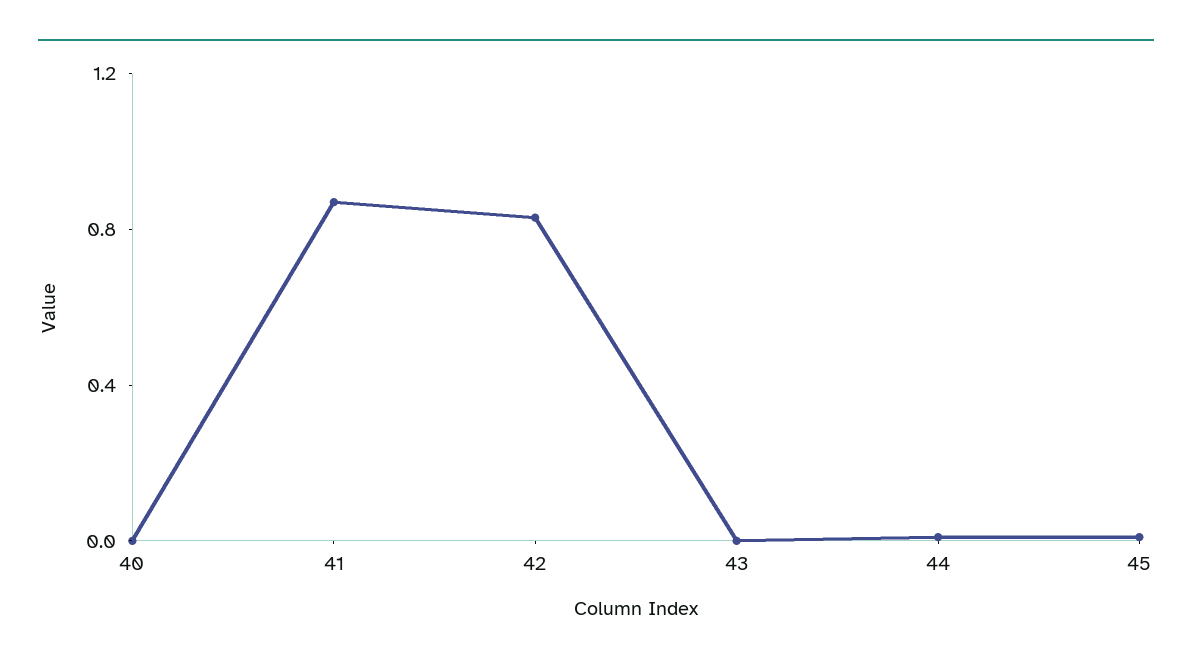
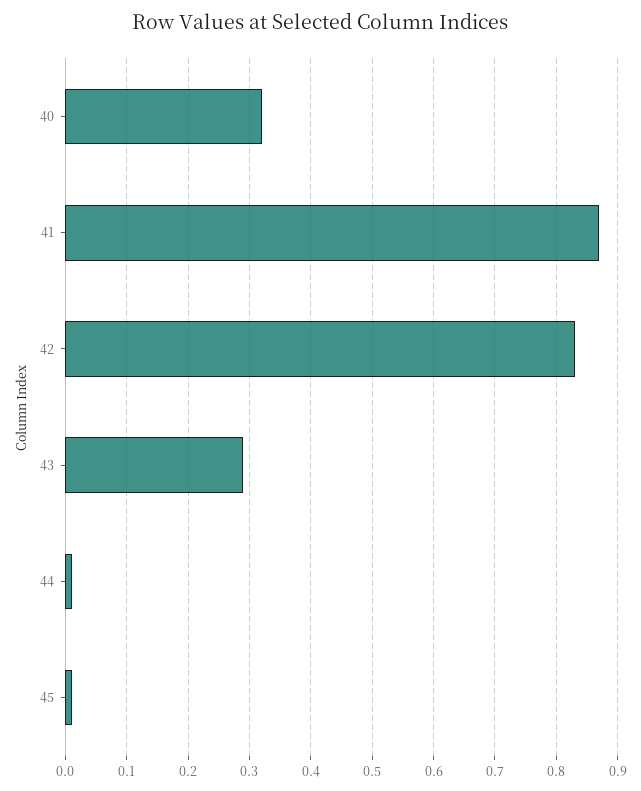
  {
-   "40": 0,
+   "40": 0.32,
    "41": 0.87,
    "42": 0.83,
-   "43": 0,
+   "43": 0.29,
    "44": 0.01,
    "45": 0.01
  }

